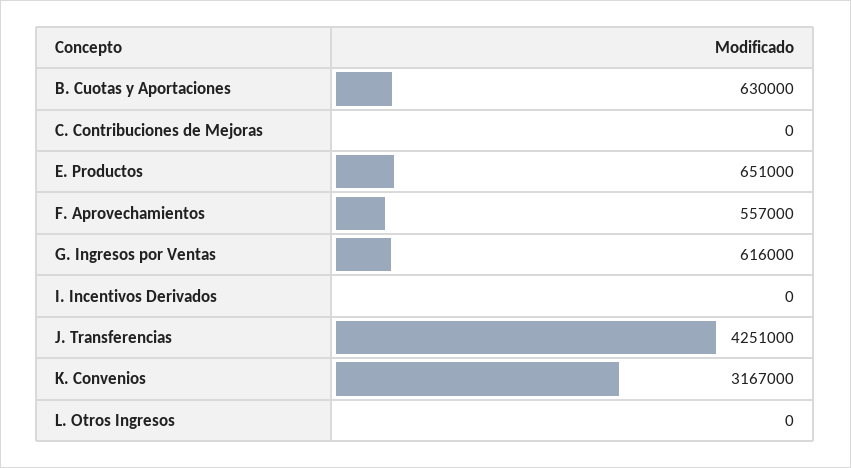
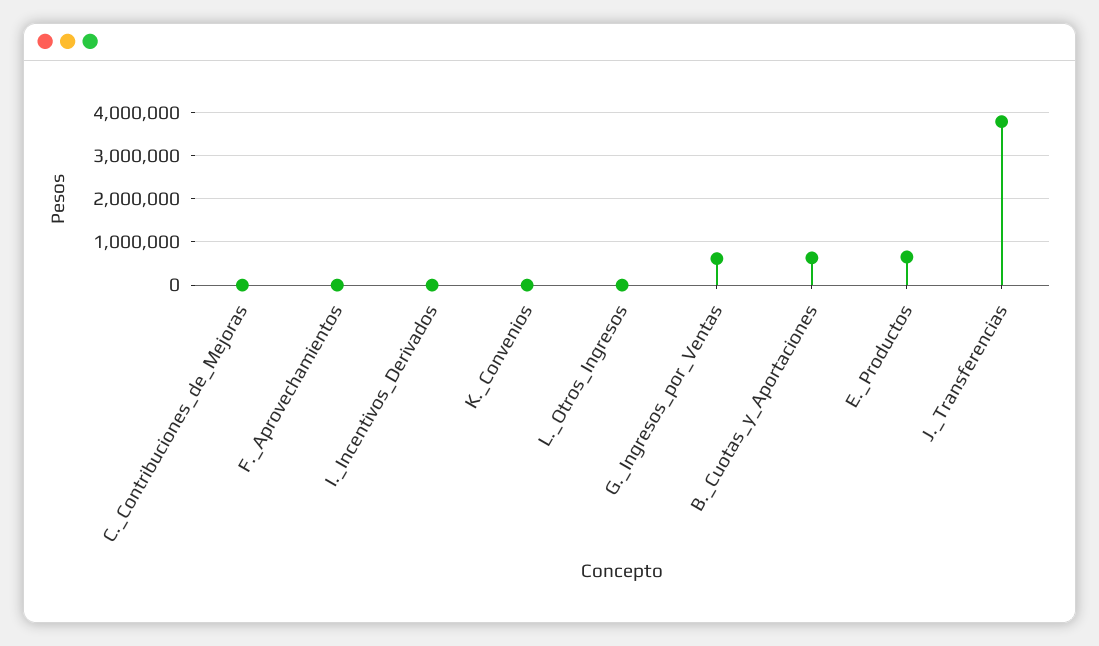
  {
    "B. Cuotas y Aportaciones": 630000,
    "C. Contribuciones de Mejoras": 0,
    "E. Productos": 651000,
-   "F. Aprovechamientos": 557000,
+   "F. Aprovechamientos": 0,
    "G. Ingresos por Ventas": 616000,
    "I. Incentivos Derivados": 0,
-   "J. Transferencias": 4251000,
+   "J. Transferencias": 3800000,
-   "K. Convenios": 3167000,
+   "K. Convenios": 0,
    "L. Otros Ingresos": 0
  }

